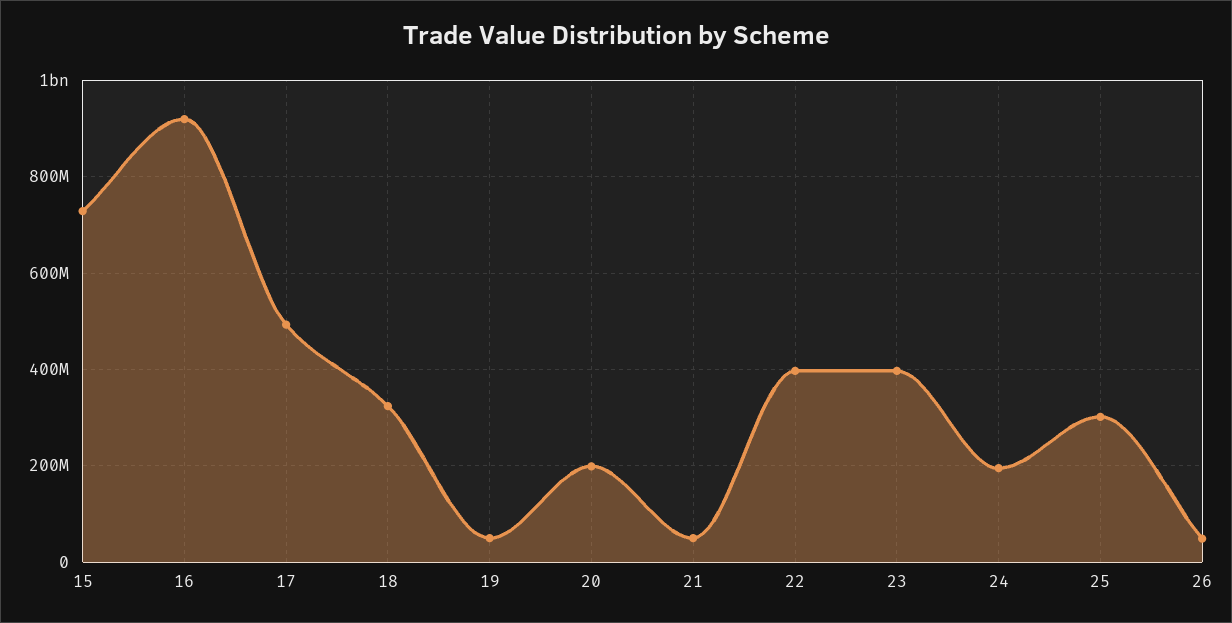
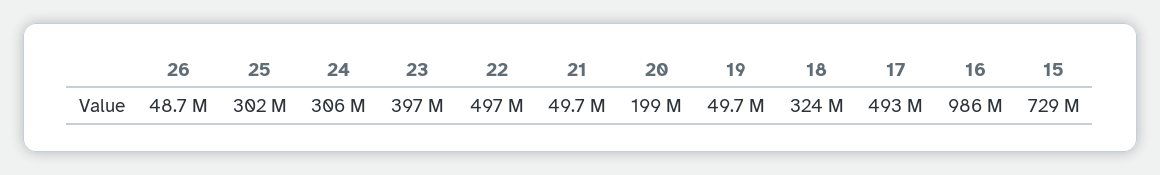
  {
    "15": 729000000,
-   "16": 920000000,
+   "16": 986000000,
    "17": 493000000,
    "18": 324000000,
    "19": 49700000,
    "20": 199000000,
    "21": 49700000,
-   "22": 400000000,
+   "22": 497000000,
    "23": 397000000,
-   "24": 200000000,
+   "24": 306000000,
    "25": 302000000,
    "26": 48700000
  }

